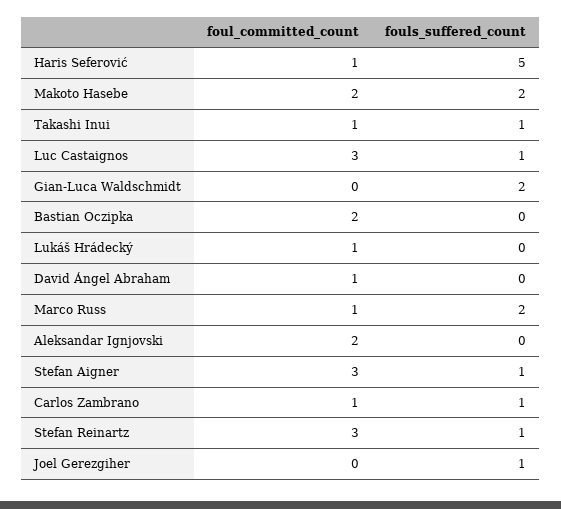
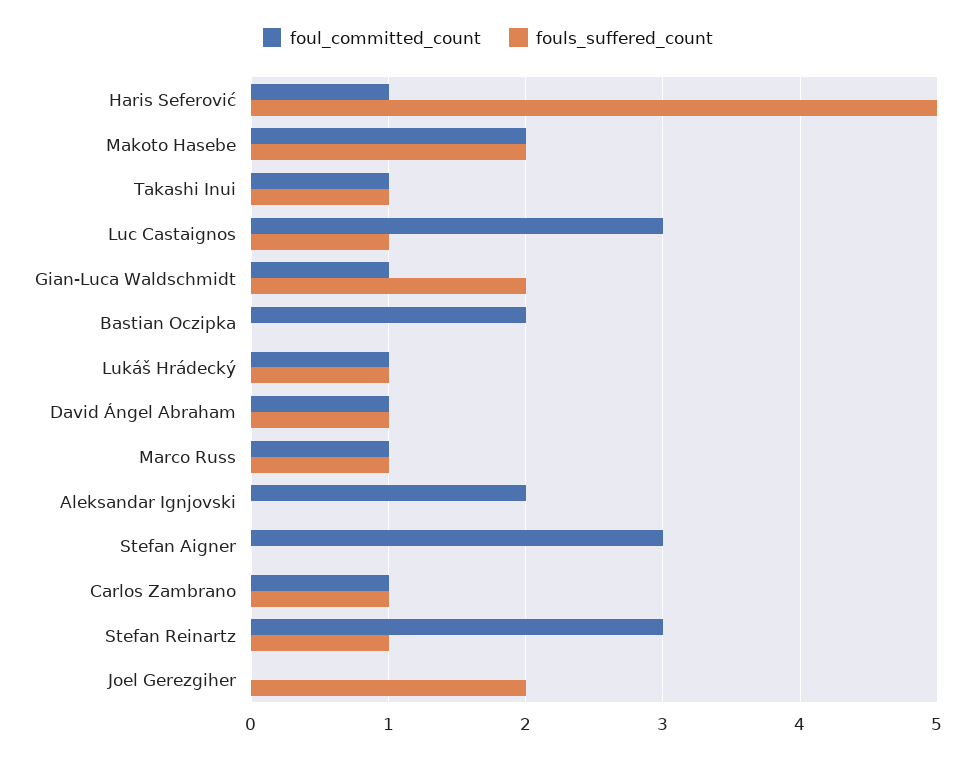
  {
    "foul_committed_count": {
      "Haris Seferović": 1,
      "Makoto Hasebe": 2,
      "Takashi Inui": 1,
      "Luc Castaignos": 3,
-     "Gian-Luca Waldschmidt": 0,
+     "Gian-Luca Waldschmidt": 1,
      "Bastian Oczipka": 2,
      "Lukáš Hrádecký": 1,
      "David Ángel Abraham": 1,
      "Marco Russ": 1,
      "Aleksandar Ignjovski": 2,
      "Stefan Aigner": 3,
      "Carlos Zambrano": 1,
      "Stefan Reinartz": 3,
      "Joel Gerezgiher": 0
    },
    "fouls_suffered_count": {
      "Haris Seferović": 5,
      "Makoto Hasebe": 2,
      "Takashi Inui": 1,
      "Luc Castaignos": 1,
      "Gian-Luca Waldschmidt": 2,
      "Bastian Oczipka": 0,
-     "Lukáš Hrádecký": 0,
+     "Lukáš Hrádecký": 1,
-     "David Ángel Abraham": 0,
+     "David Ángel Abraham": 1,
-     "Marco Russ": 2,
+     "Marco Russ": 1,
      "Aleksandar Ignjovski": 0,
-     "Stefan Aigner": 1,
+     "Stefan Aigner": 0,
      "Carlos Zambrano": 1,
      "Stefan Reinartz": 1,
-     "Joel Gerezgiher": 1
+     "Joel Gerezgiher": 2
    }
  }

